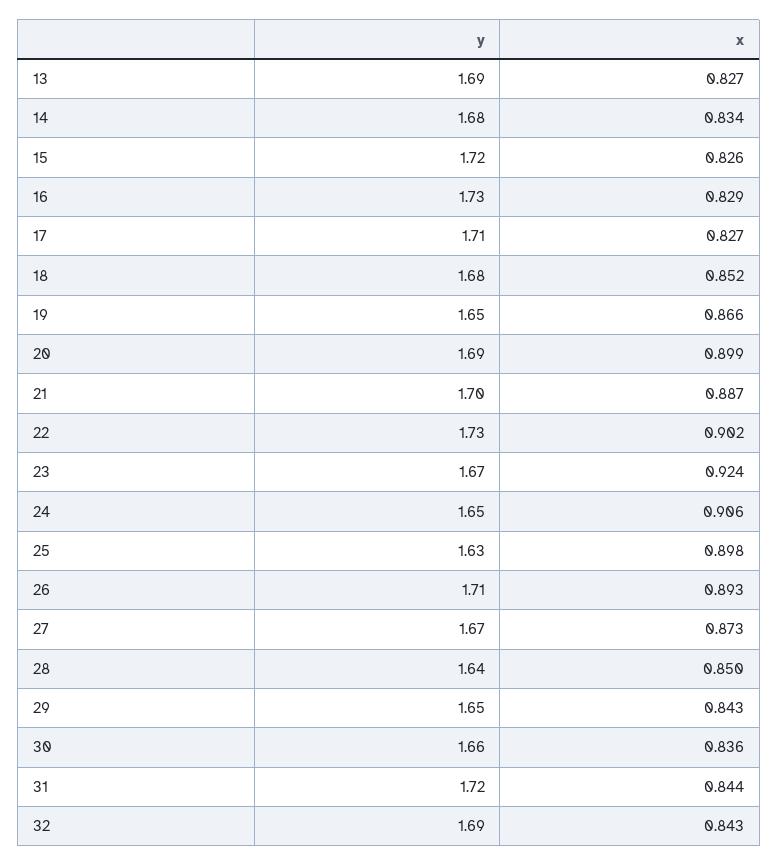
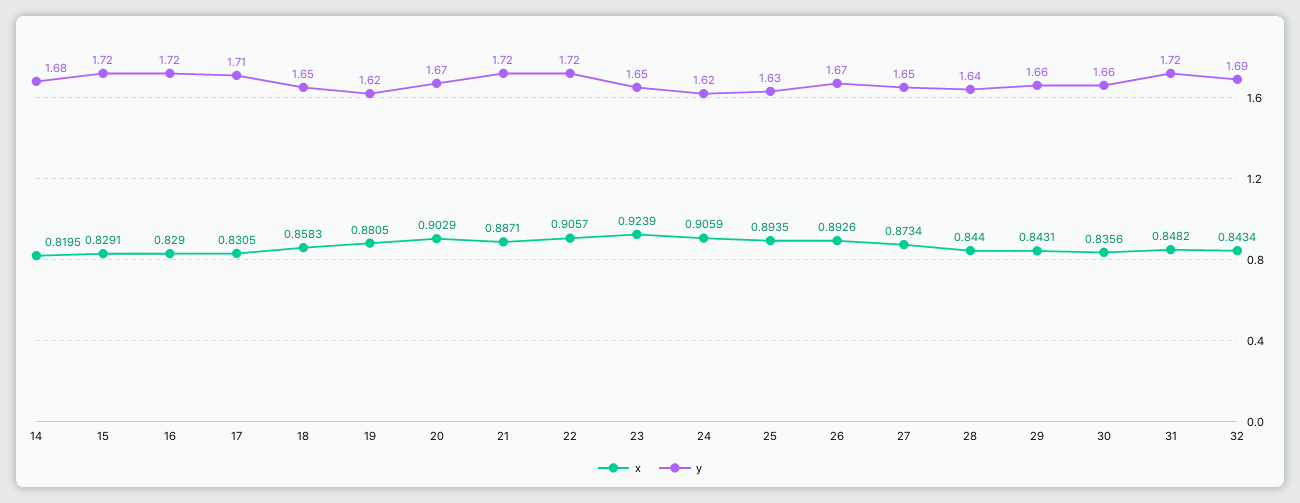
  {
    "y": {
-     "13": 1.69,
      "14": 1.68,
      "15": 1.72,
-     "16": 1.73,
+     "16": 1.72,
      "17": 1.71,
-     "18": 1.68,
+     "18": 1.65,
-     "19": 1.65,
+     "19": 1.62,
-     "20": 1.69,
+     "20": 1.67,
-     "21": 1.7,
+     "21": 1.72,
-     "22": 1.73,
+     "22": 1.72,
-     "23": 1.67,
+     "23": 1.65,
-     "24": 1.65,
+     "24": 1.62,
      "25": 1.63,
-     "26": 1.71,
+     "26": 1.67,
-     "27": 1.67,
+     "27": 1.65,
      "28": 1.64,
-     "29": 1.65,
+     "29": 1.66,
      "30": 1.66,
      "31": 1.72,
      "32": 1.69
    },
    "x": {
-     "13": 0.827,
-     "14": 0.834,
+     "14": 0.8195,
-     "15": 0.826,
+     "15": 0.8291,
      "16": 0.829,
-     "17": 0.827,
+     "17": 0.8305,
-     "18": 0.852,
+     "18": 0.8583,
-     "19": 0.866,
+     "19": 0.8805,
-     "20": 0.899,
+     "20": 0.9029,
      "21": 0.8871,
-     "22": 0.902,
+     "22": 0.9057,
      "23": 0.9239,
      "24": 0.9059,
-     "25": 0.898,
+     "25": 0.8935,
      "26": 0.8926,
      "27": 0.8734,
-     "28": 0.85,
+     "28": 0.844,
      "29": 0.8431,
      "30": 0.8356,
-     "31": 0.844,
+     "31": 0.8482,
      "32": 0.8434
    }
  }

